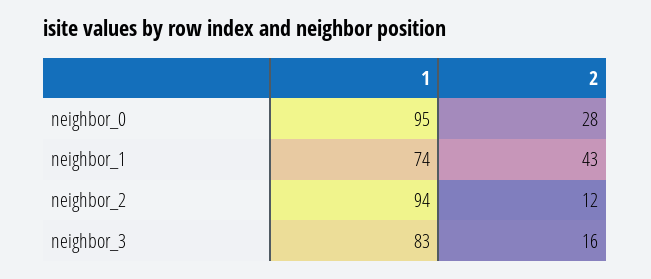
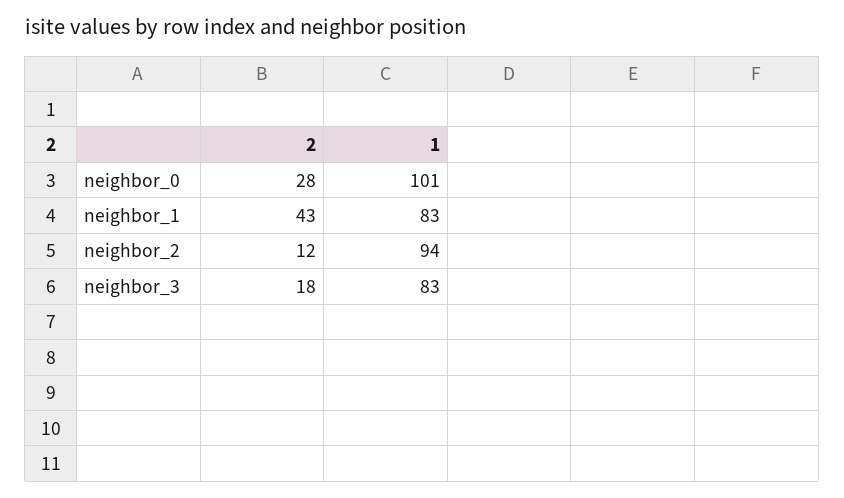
  {
    "1": {
-     "neighbor_0": 95,
+     "neighbor_0": 101,
-     "neighbor_1": 74,
+     "neighbor_1": 83,
      "neighbor_2": 94,
      "neighbor_3": 83
    },
    "2": {
      "neighbor_0": 28,
      "neighbor_1": 43,
      "neighbor_2": 12,
-     "neighbor_3": 16
+     "neighbor_3": 18
    }
  }

